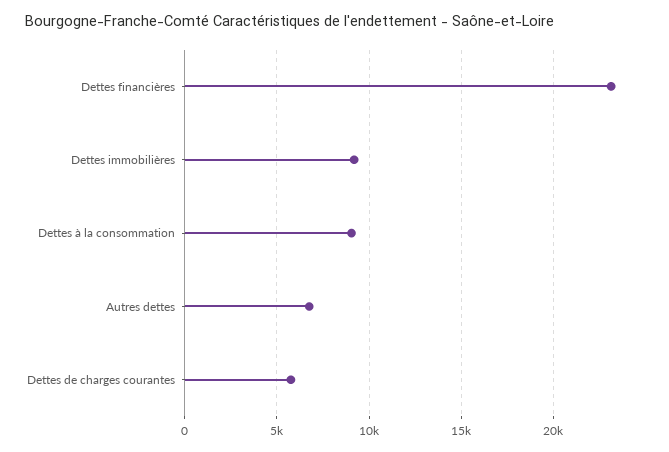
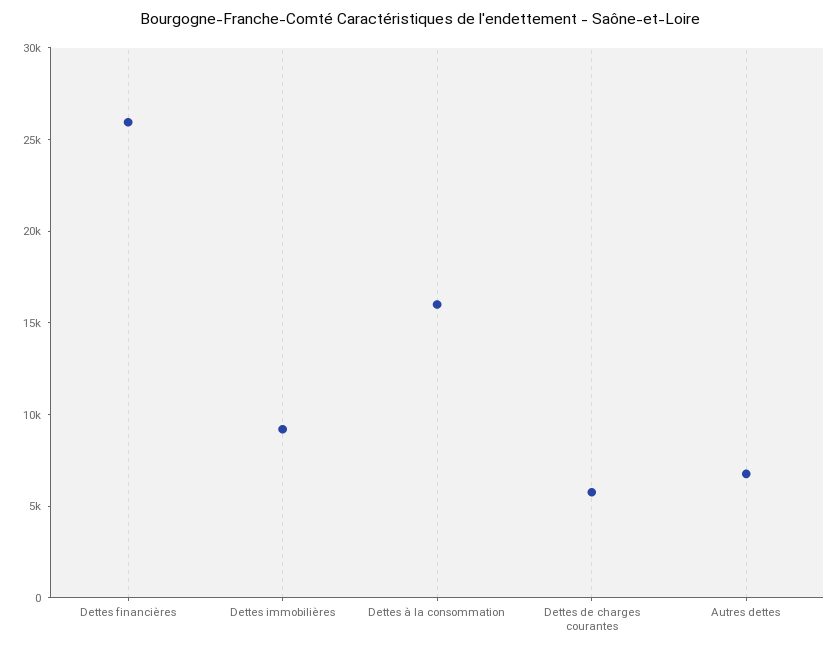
  {
-   "Dettes financières": 23000,
+   "Dettes financières": 26000,
    "Dettes immobilières": 9000,
-   "Dettes à la consommation": 9000,
+   "Dettes à la consommation": 16000,
    "Autres dettes": 7000,
    "Dettes de charges courantes": 6000
  }

